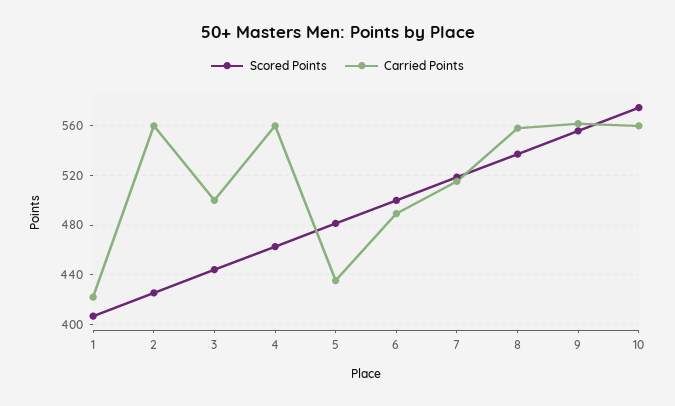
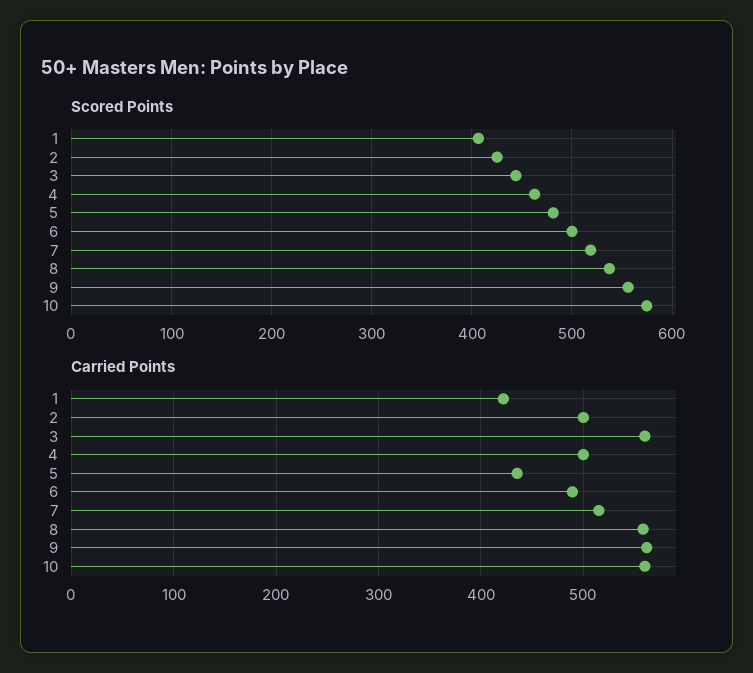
  {
    "Scored Points": {
      "1": 405,
      "2": 425,
      "3": 445,
      "4": 465,
      "5": 480,
      "6": 500,
      "7": 520,
      "8": 535,
      "9": 555,
      "10": 575
    },
    "Carried Points": {
      "1": 420,
-     "2": 560,
+     "2": 500,
-     "3": 500,
+     "3": 560,
-     "4": 560,
+     "4": 500,
      "5": 435,
      "6": 490,
      "7": 515,
      "8": 560,
      "9": 560,
      "10": 560
    }
  }

